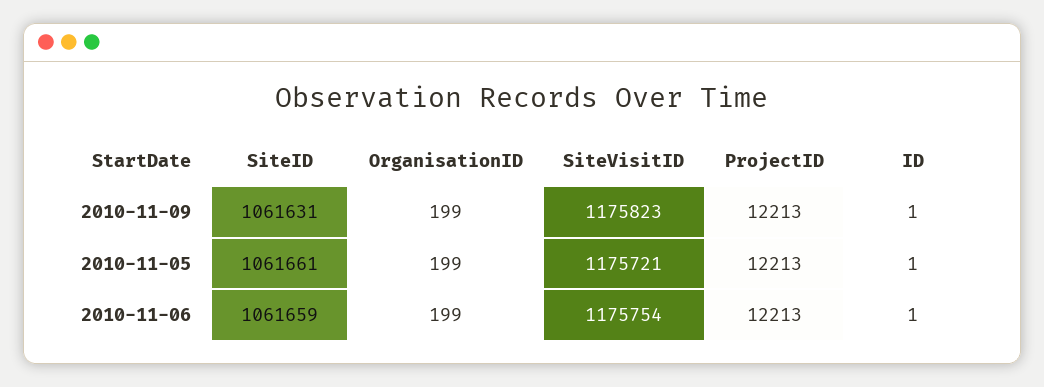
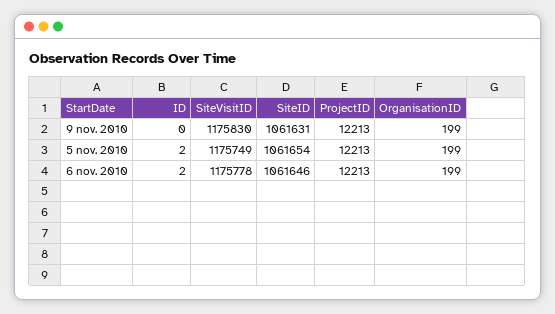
  {
    "SiteID": {
      "2010-11-09": 1061631,
-     "2010-11-05": 1061661,
+     "2010-11-05": 1061654,
-     "2010-11-06": 1061659
+     "2010-11-06": 1061646
    },
    "OrganisationID": {
      "2010-11-09": 199,
      "2010-11-05": 199,
      "2010-11-06": 199
    },
    "SiteVisitID": {
-     "2010-11-09": 1175823,
+     "2010-11-09": 1175830,
-     "2010-11-05": 1175721,
+     "2010-11-05": 1175749,
-     "2010-11-06": 1175754
+     "2010-11-06": 1175778
    },
    "ProjectID": {
      "2010-11-09": 12213,
      "2010-11-05": 12213,
      "2010-11-06": 12213
    },
    "ID": {
-     "2010-11-09": 1,
+     "2010-11-09": 0,
-     "2010-11-05": 1,
+     "2010-11-05": 2,
-     "2010-11-06": 1
+     "2010-11-06": 2
    }
  }

